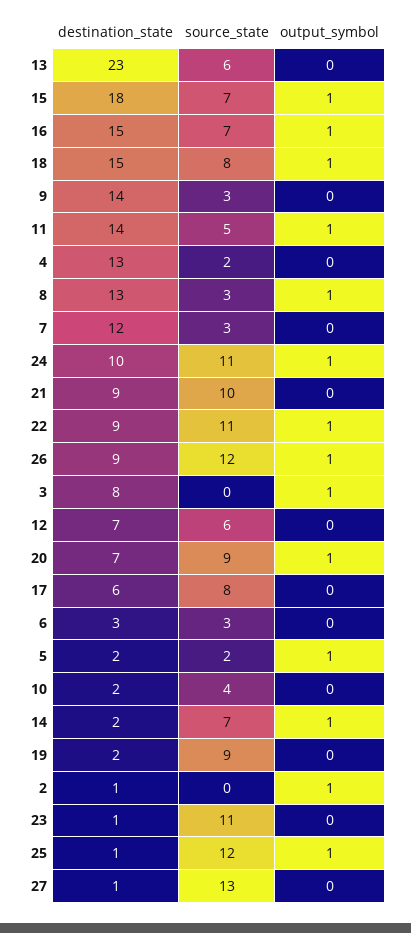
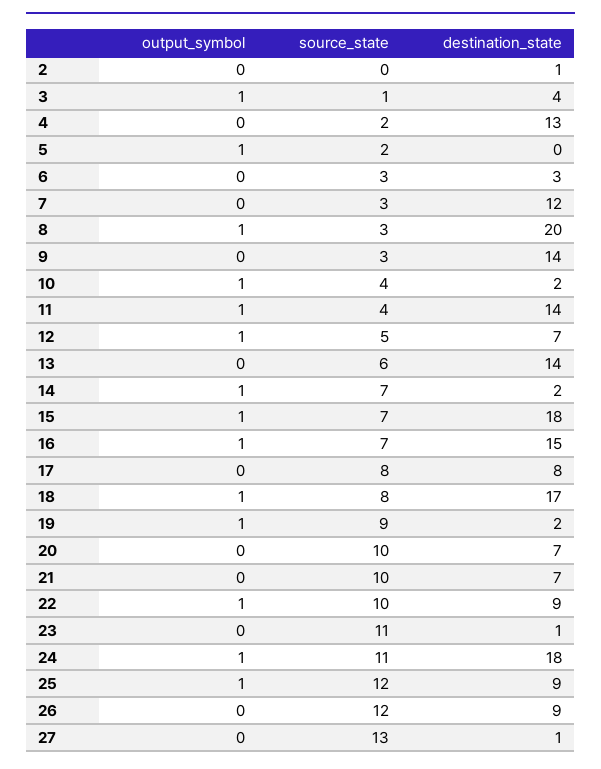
  {
    "destination_state": {
-     "13": 23,
+     "13": 14,
      "15": 18,
      "16": 15,
-     "18": 15,
+     "18": 17,
      "9": 14,
      "11": 14,
      "4": 13,
-     "8": 13,
+     "8": 20,
      "7": 12,
-     "24": 10,
+     "24": 18,
-     "21": 9,
+     "21": 7,
      "22": 9,
      "26": 9,
-     "3": 8,
+     "3": 4,
      "12": 7,
      "20": 7,
-     "17": 6,
+     "17": 8,
      "6": 3,
-     "5": 2,
+     "5": 0,
      "10": 2,
      "14": 2,
      "19": 2,
      "2": 1,
      "23": 1,
-     "25": 1,
+     "25": 9,
      "27": 1
    },
    "source_state": {
      "13": 6,
      "15": 7,
      "16": 7,
      "18": 8,
      "9": 3,
-     "11": 5,
+     "11": 4,
      "4": 2,
      "8": 3,
      "7": 3,
      "24": 11,
      "21": 10,
-     "22": 11,
+     "22": 10,
      "26": 12,
-     "3": 0,
+     "3": 1,
-     "12": 6,
+     "12": 5,
-     "20": 9,
+     "20": 10,
      "17": 8,
      "6": 3,
      "5": 2,
      "10": 4,
      "14": 7,
      "19": 9,
      "2": 0,
      "23": 11,
      "25": 12,
      "27": 13
    },
    "output_symbol": {
      "13": 0,
      "15": 1,
      "16": 1,
      "18": 1,
      "9": 0,
      "11": 1,
      "4": 0,
      "8": 1,
      "7": 0,
      "24": 1,
      "21": 0,
      "22": 1,
-     "26": 1,
+     "26": 0,
      "3": 1,
-     "12": 0,
+     "12": 1,
-     "20": 1,
+     "20": 0,
      "17": 0,
      "6": 0,
      "5": 1,
-     "10": 0,
+     "10": 1,
      "14": 1,
-     "19": 0,
+     "19": 1,
-     "2": 1,
+     "2": 0,
      "23": 0,
      "25": 1,
      "27": 0
    }
  }

